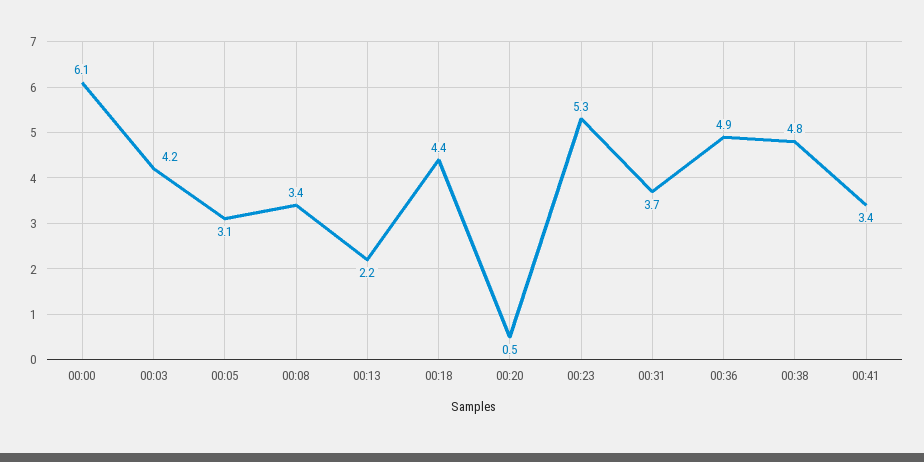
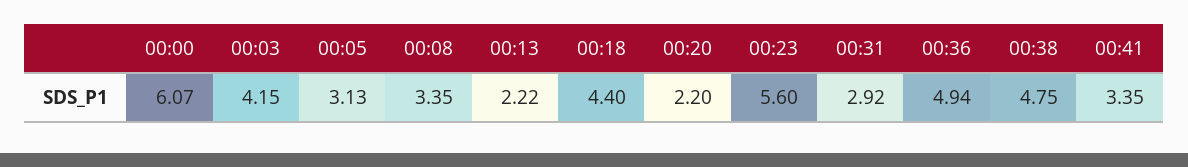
  {
    "00:00": 6.07,
    "00:03": 4.15,
    "00:05": 3.13,
    "00:08": 3.35,
    "00:13": 2.22,
    "00:18": 4.4,
-   "00:20": 0.5,
+   "00:20": 2.2,
-   "00:23": 5.3,
+   "00:23": 5.6,
-   "00:31": 3.7,
+   "00:31": 2.92,
    "00:36": 4.94,
    "00:38": 4.75,
    "00:41": 3.35
  }

